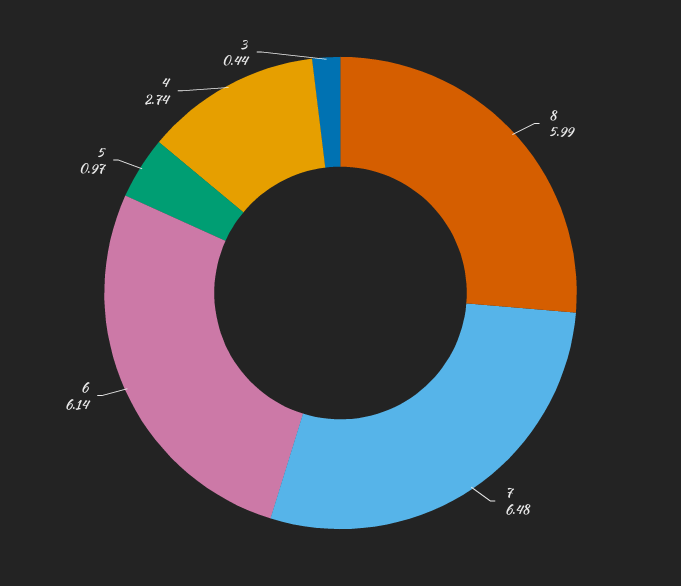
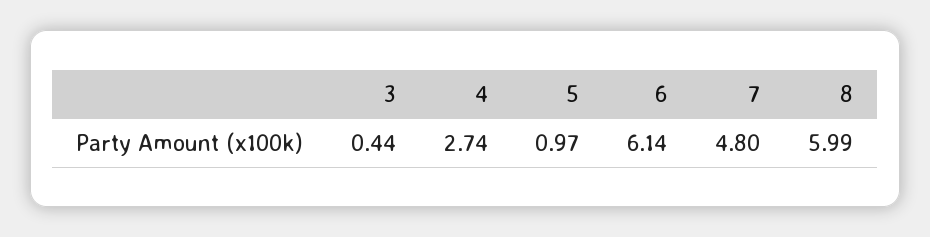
  {
    "8": 5.99,
-   "7": 6.48,
+   "7": 4.8,
    "6": 6.14,
    "5": 0.97,
    "4": 2.74,
    "3": 0.44
  }

